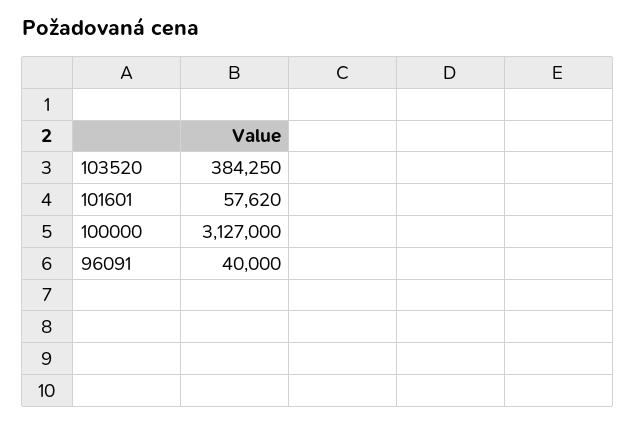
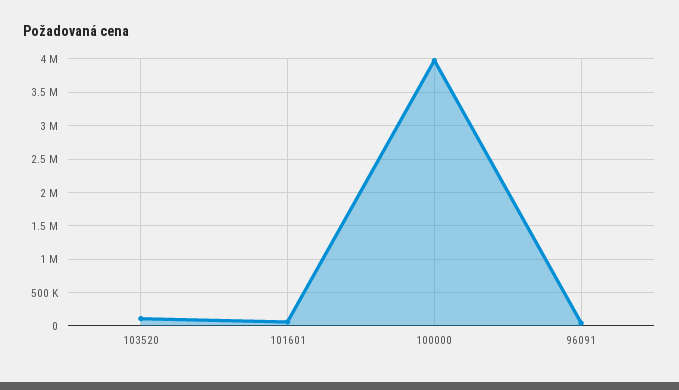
  {
-   "103520": 384250,
+   "103520": 100000,
    "101601": 57620,
-   "100000": 3127000,
+   "100000": 4000000,
    "96091": 40000
  }

